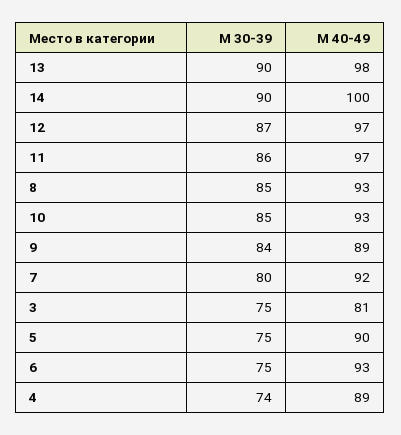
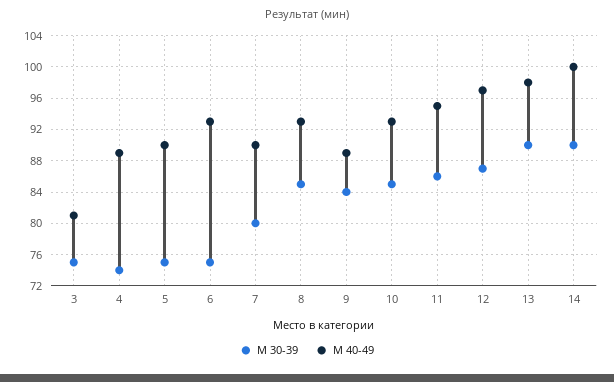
  {
    "М 30-39": {
      "13": 90,
      "14": 90,
      "12": 87,
      "11": 86,
      "8": 85,
      "10": 85,
      "9": 84,
      "7": 80,
      "3": 75,
      "5": 75,
      "6": 75,
      "4": 74
    },
    "М 40-49": {
      "13": 98,
      "14": 100,
      "12": 97,
-     "11": 97,
+     "11": 95,
      "8": 93,
      "10": 93,
      "9": 89,
-     "7": 92,
+     "7": 90,
      "3": 81,
      "5": 90,
      "6": 93,
      "4": 89
    }
  }

